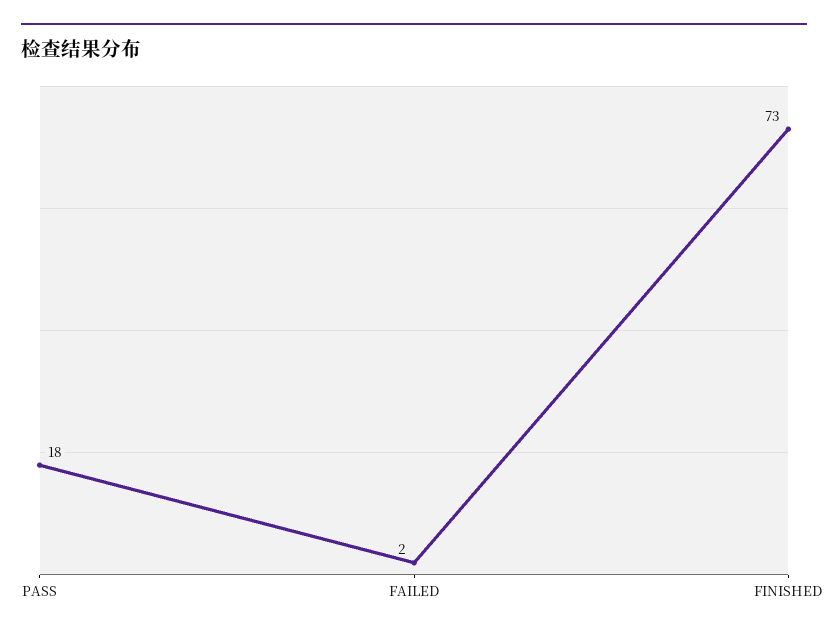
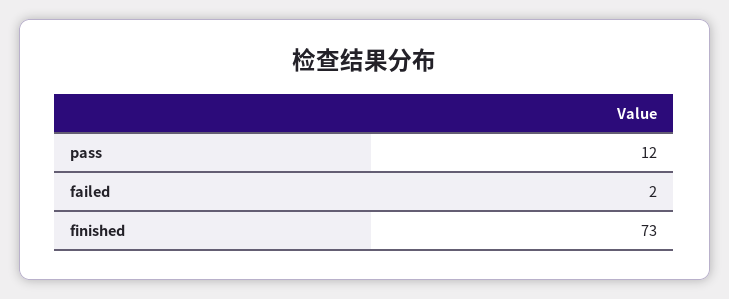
  {
-   "PASS": 18,
+   "PASS": 12,
    "FAILED": 2,
    "FINISHED": 73
  }

